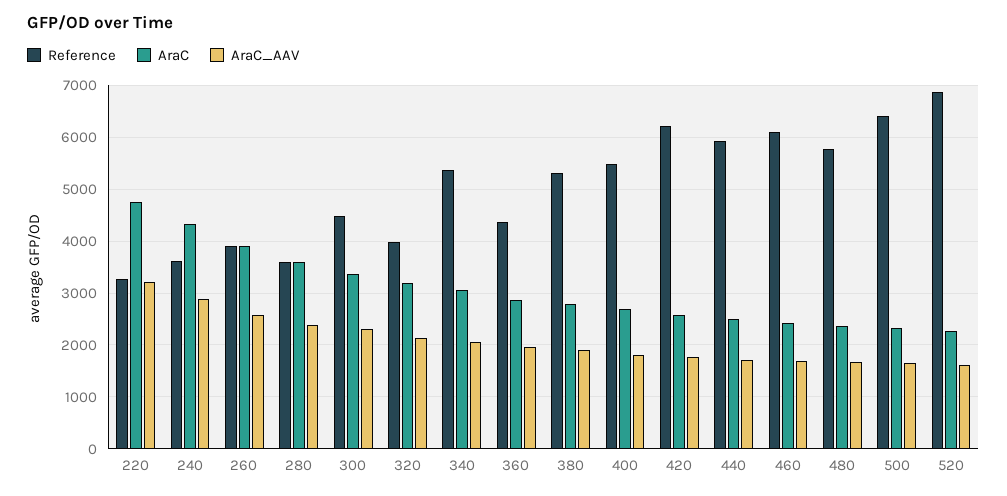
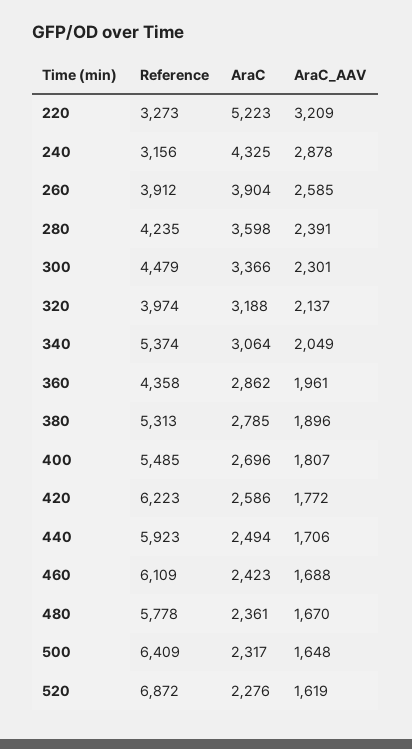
  {
    "Reference": {
      "220": 3273,
-     "240": 3600,
+     "240": 3156,
      "260": 3912,
-     "280": 3600,
+     "280": 4235,
      "300": 4479,
      "320": 3974,
      "340": 5374,
      "360": 4358,
      "380": 5313,
      "400": 5485,
      "420": 6223,
      "440": 5923,
      "460": 6109,
      "480": 5778,
      "500": 6409,
      "520": 6872
    },
    "AraC": {
-     "220": 4800,
+     "220": 5223,
      "240": 4325,
      "260": 3904,
      "280": 3598,
      "300": 3366,
      "320": 3188,
      "340": 3064,
      "360": 2862,
      "380": 2785,
      "400": 2696,
      "420": 2586,
      "440": 2494,
      "460": 2423,
      "480": 2361,
      "500": 2317,
      "520": 2276
    },
    "AraC_AAV": {
      "220": 3209,
      "240": 2878,
      "260": 2585,
      "280": 2391,
      "300": 2301,
      "320": 2137,
      "340": 2049,
      "360": 1961,
      "380": 1896,
      "400": 1807,
      "420": 1772,
      "440": 1706,
      "460": 1688,
      "480": 1670,
      "500": 1648,
      "520": 1619
    }
  }

